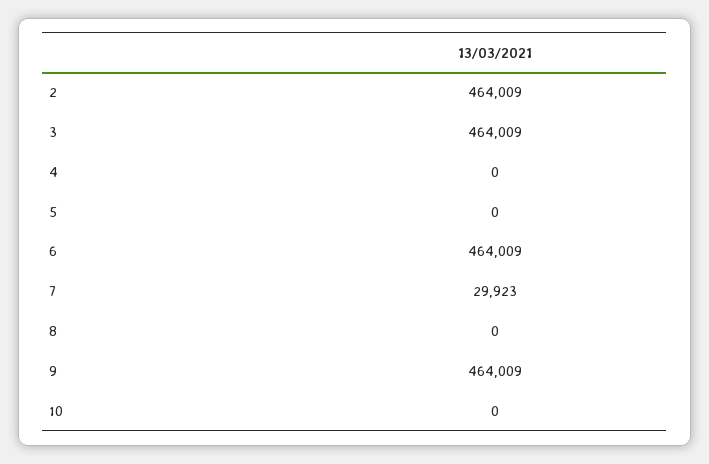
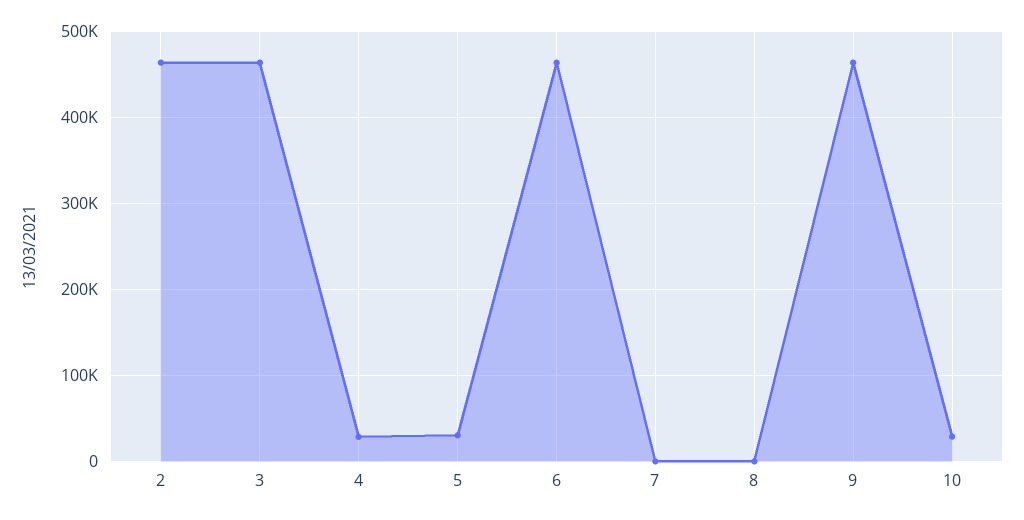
  {
    "2": 464009,
    "3": 464009,
-   "4": 0,
+   "4": 30000,
-   "5": 0,
+   "5": 30000,
    "6": 464009,
-   "7": 29923,
+   "7": 0,
    "8": 0,
    "9": 464009,
-   "10": 0
+   "10": 30000
  }

